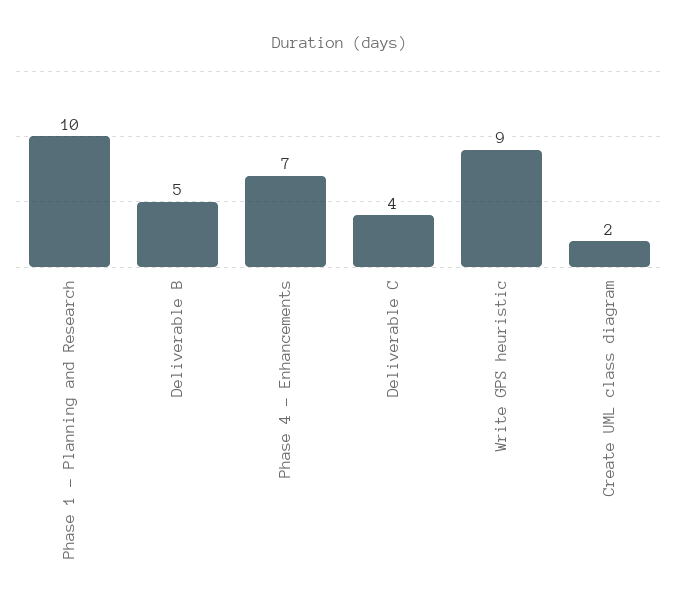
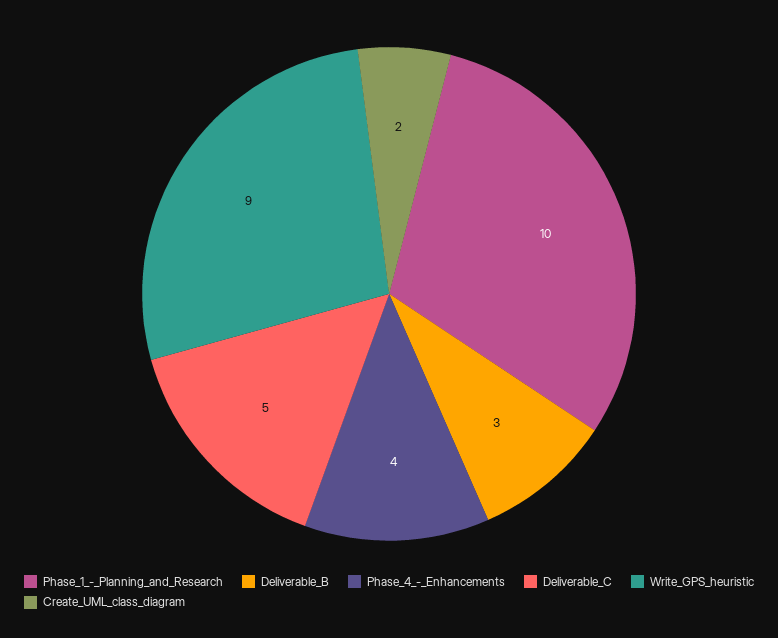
  {
    "Phase 1 - Planning and Research": 10,
-   "Deliverable B": 5,
+   "Deliverable B": 3,
-   "Phase 4 - Enhancements": 7,
+   "Phase 4 - Enhancements": 4,
-   "Deliverable C": 4,
+   "Deliverable C": 5,
    "Write GPS heuristic": 9,
    "Create UML class diagram": 2
  }

